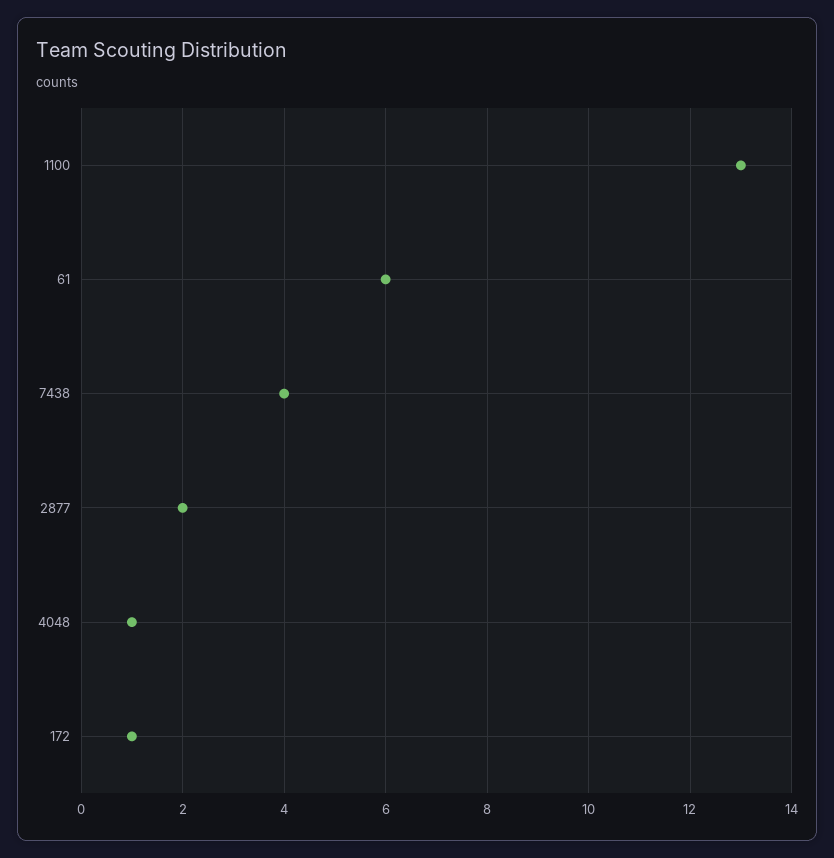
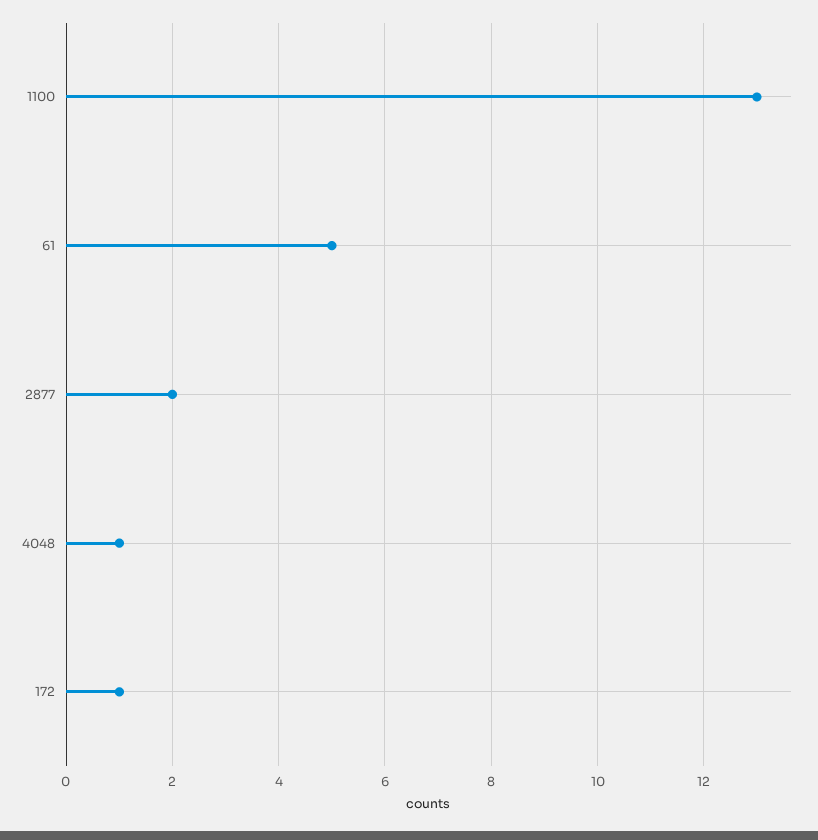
  {
    "1100": 13,
-   "61": 6,
+   "61": 5,
-   "7438": 4,
    "2877": 2,
    "4048": 1,
    "172": 1
  }

